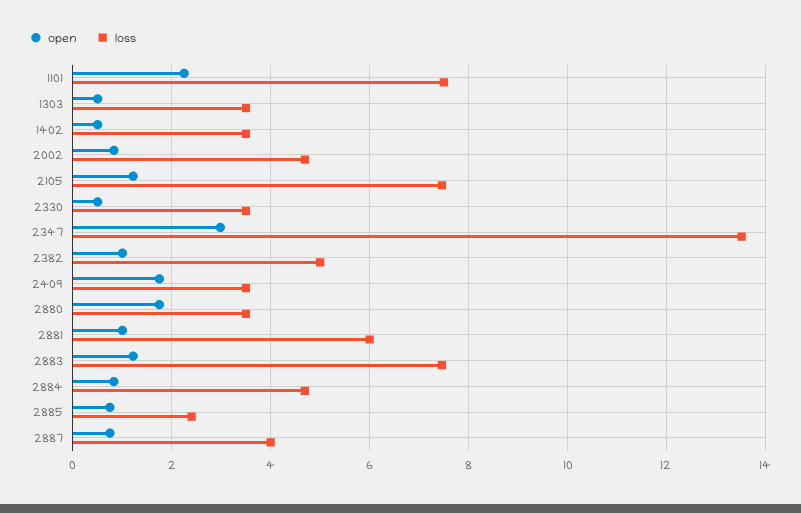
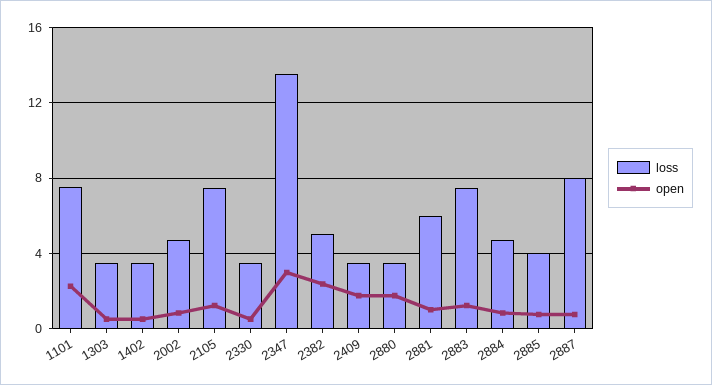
  {
    "open": {
      "1101": 2.2,
      "1303": 0.6,
      "1402": 0.6,
      "2002": 0.8,
      "2105": 1.2,
      "2330": 0.6,
      "2347": 3,
-     "2382": 1,
+     "2382": 2.5,
      "2409": 1.8,
      "2880": 1.8,
      "2881": 1,
      "2883": 1.2,
      "2884": 0.8,
      "2885": 0.8,
      "2887": 0.8
    },
    "loss": {
      "1101": 7.6,
      "1303": 3.6,
      "1402": 3.6,
      "2002": 4.6,
      "2105": 7.4,
      "2330": 3.6,
      "2347": 13.6,
      "2382": 5,
      "2409": 3.6,
      "2880": 3.6,
      "2881": 6,
      "2883": 7.4,
      "2884": 4.6,
-     "2885": 2.4,
+     "2885": 4,
-     "2887": 4
+     "2887": 8
    }
  }

